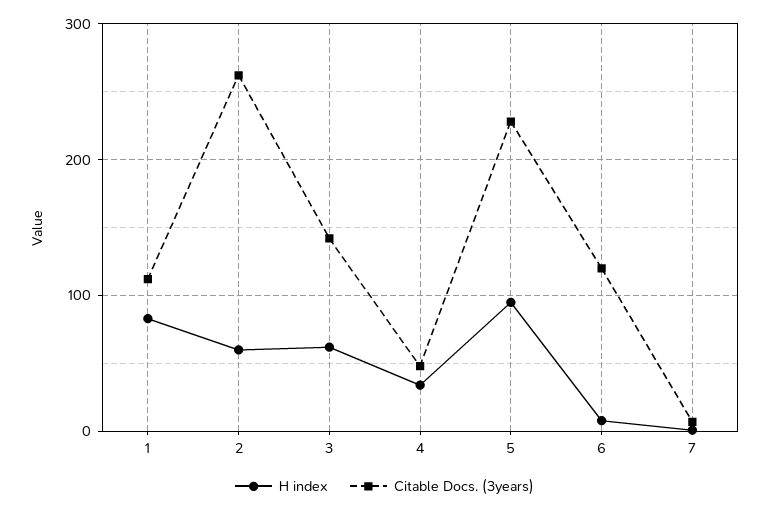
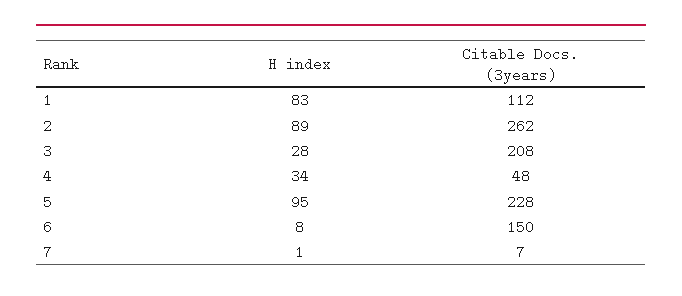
  {
    "H index": {
      "1": 83,
-     "2": 60,
+     "2": 89,
-     "3": 60,
+     "3": 28,
      "4": 34,
      "5": 95,
      "6": 8,
      "7": 1
    },
    "Citable Docs. (3years)": {
      "1": 112,
      "2": 262,
-     "3": 140,
+     "3": 208,
      "4": 48,
      "5": 228,
-     "6": 120,
+     "6": 150,
      "7": 7
    }
  }

